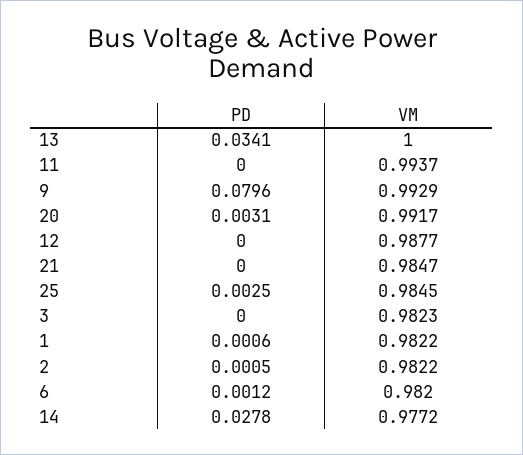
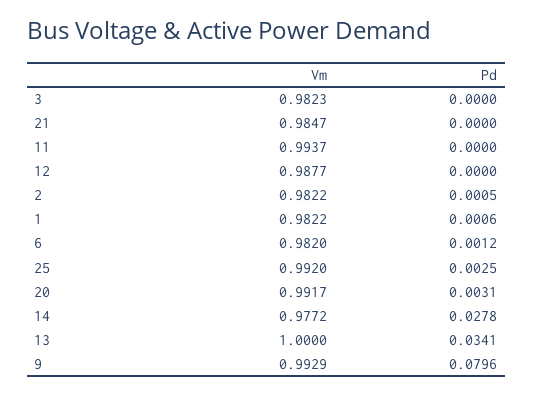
  {
    "PD": {
      "13": 0.0341,
      "11": 0,
      "9": 0.0796,
      "20": 0.0031,
      "12": 0,
      "21": 0,
      "25": 0.0025,
      "3": 0,
      "1": 0.0006,
      "2": 0.0005,
      "6": 0.0012,
      "14": 0.0278
    },
    "VM": {
      "13": 1,
      "11": 0.9937,
      "9": 0.9929,
      "20": 0.9917,
      "12": 0.9877,
      "21": 0.9847,
-     "25": 0.9845,
+     "25": 0.992,
      "3": 0.9823,
      "1": 0.9822,
      "2": 0.9822,
      "6": 0.982,
      "14": 0.9772
    }
  }

